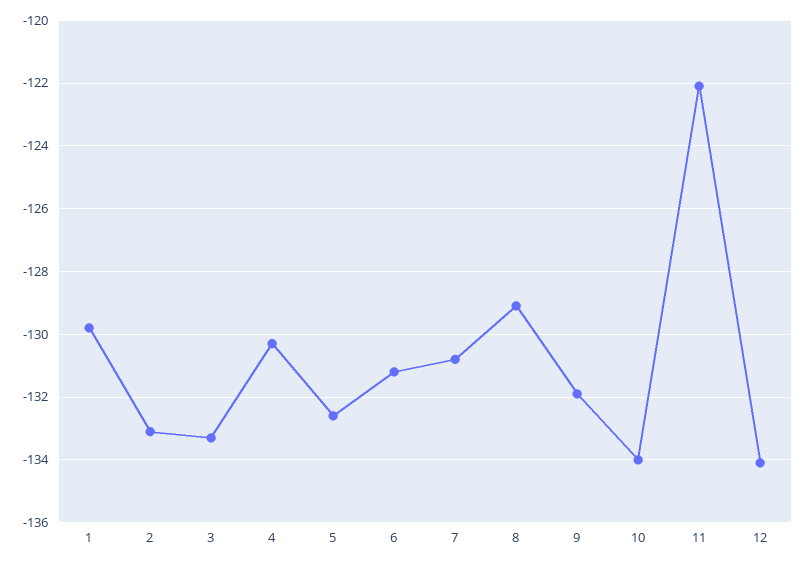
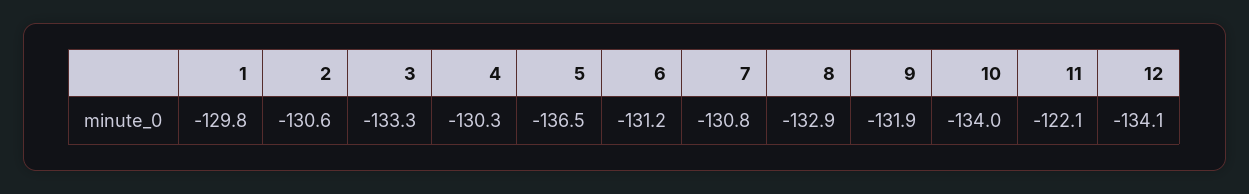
  {
    "1": -129.8,
-   "2": -133,
+   "2": -130.6,
    "3": -133.3,
    "4": -130.3,
-   "5": -132.5,
+   "5": -136.5,
    "6": -131.2,
    "7": -130.8,
-   "8": -129,
+   "8": -132.9,
    "9": -131.9,
    "10": -134,
    "11": -122.1,
    "12": -134.1
  }

